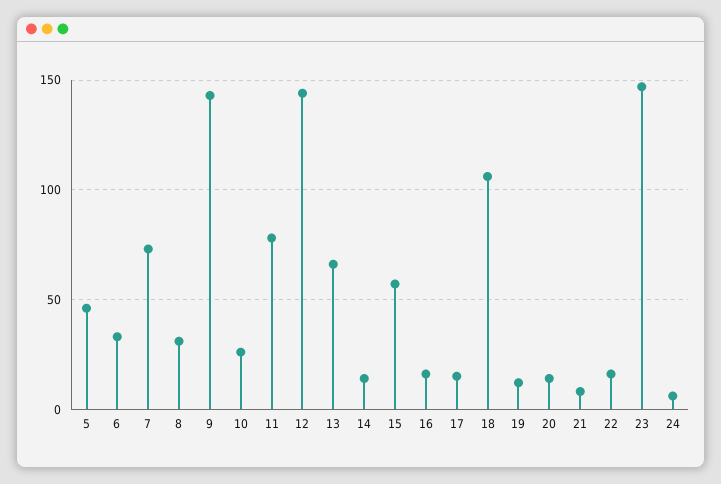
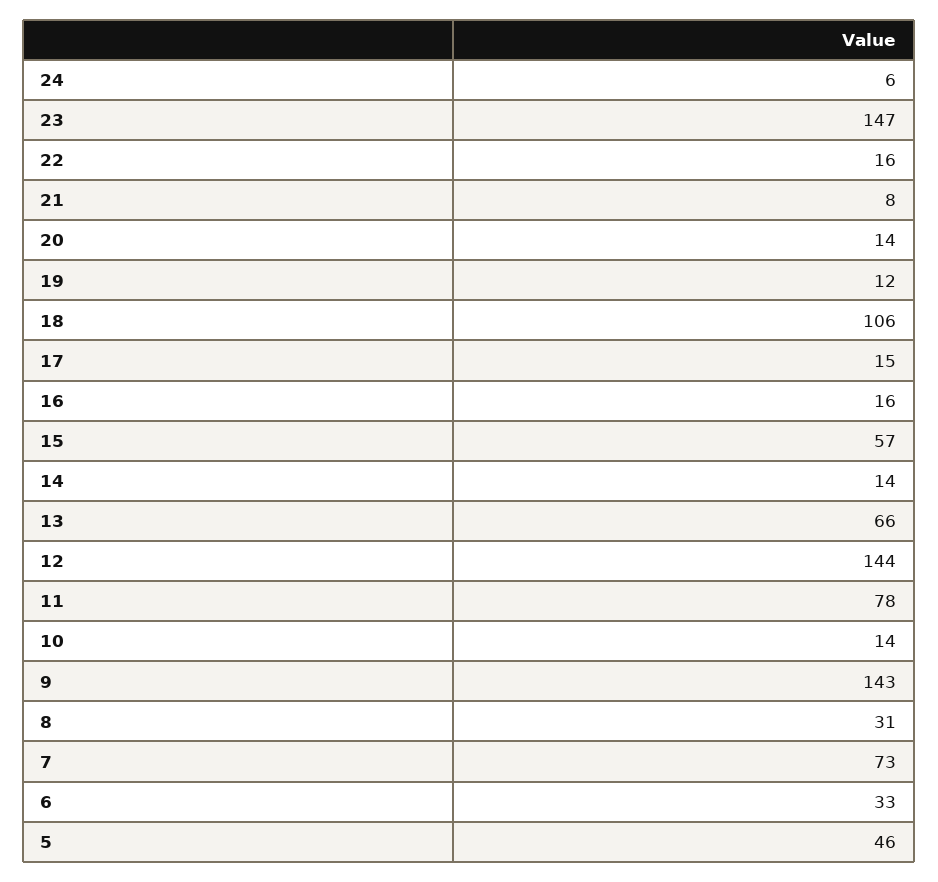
  {
    "5": 46,
    "6": 33,
    "7": 73,
    "8": 31,
    "9": 143,
-   "10": 25,
+   "10": 14,
    "11": 78,
    "12": 144,
    "13": 66,
    "14": 14,
    "15": 57,
    "16": 16,
    "17": 15,
    "18": 106,
    "19": 12,
    "20": 14,
    "21": 8,
    "22": 16,
    "23": 147,
    "24": 6
  }

